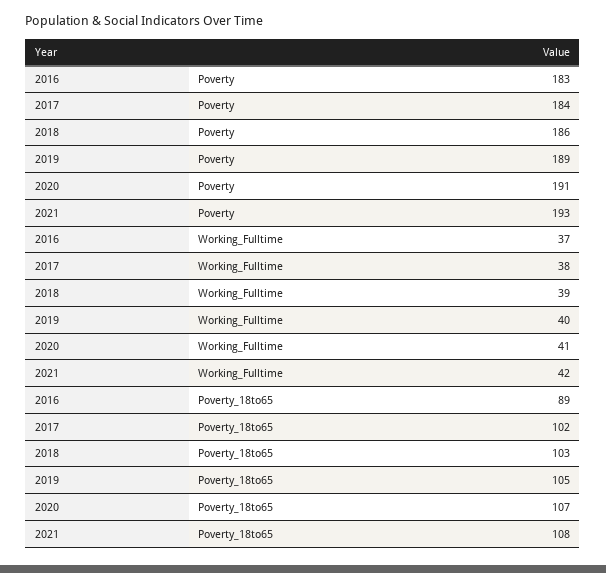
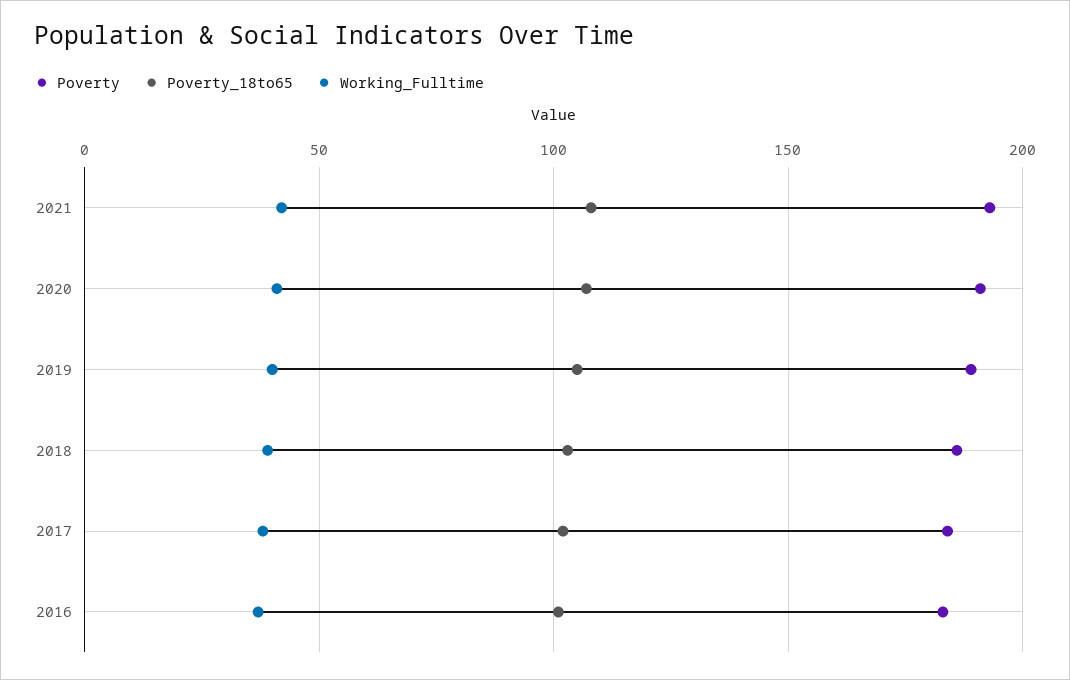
  {
    "Poverty": {
      "2016": 183,
      "2017": 184,
      "2018": 186,
      "2019": 189,
      "2020": 191,
      "2021": 193
    },
    "Working_Fulltime": {
      "2016": 37,
      "2017": 38,
      "2018": 39,
      "2019": 40,
      "2020": 41,
      "2021": 42
    },
    "Poverty_18to65": {
-     "2016": 89,
+     "2016": 100,
      "2017": 102,
      "2018": 103,
      "2019": 105,
      "2020": 107,
      "2021": 108
    }
  }

